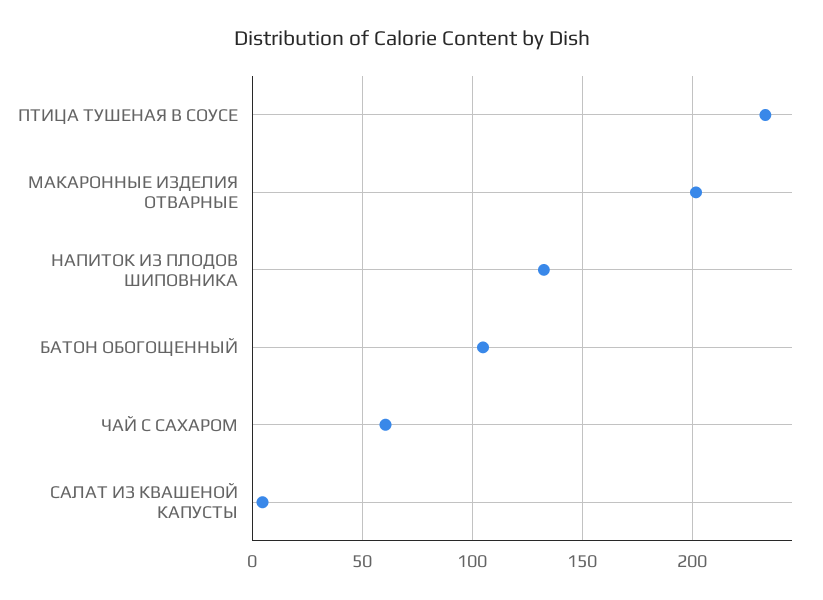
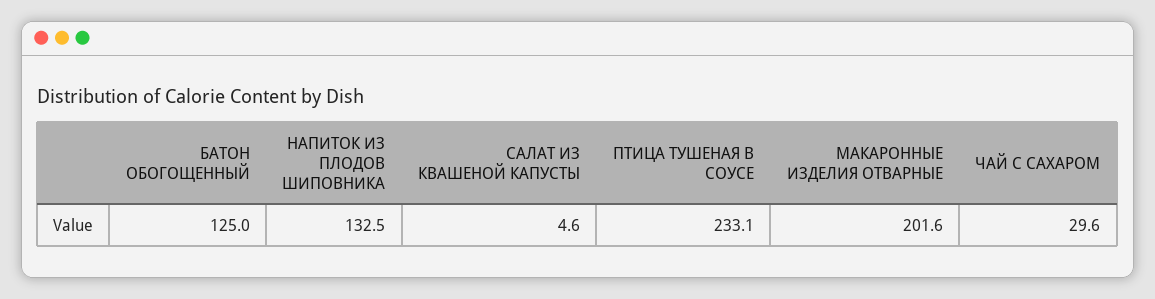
  {
    "ПТИЦА ТУШЕНАЯ В СОУСЕ": 233.1,
    "МАКАРОННЫЕ ИЗДЕЛИЯ ОТВАРНЫЕ": 201.6,
    "НАПИТОК ИЗ ПЛОДОВ ШИПОВНИКА": 132.5,
-   "БАТОН ОБОГОЩЕННЫЙ": 105,
+   "БАТОН ОБОГОЩЕННЫЙ": 125,
-   "ЧАЙ С САХАРОМ": 60,
+   "ЧАЙ С САХАРОМ": 29.6,
    "САЛАТ ИЗ КВАШЕНОЙ КАПУСТЫ": 4.6
  }

